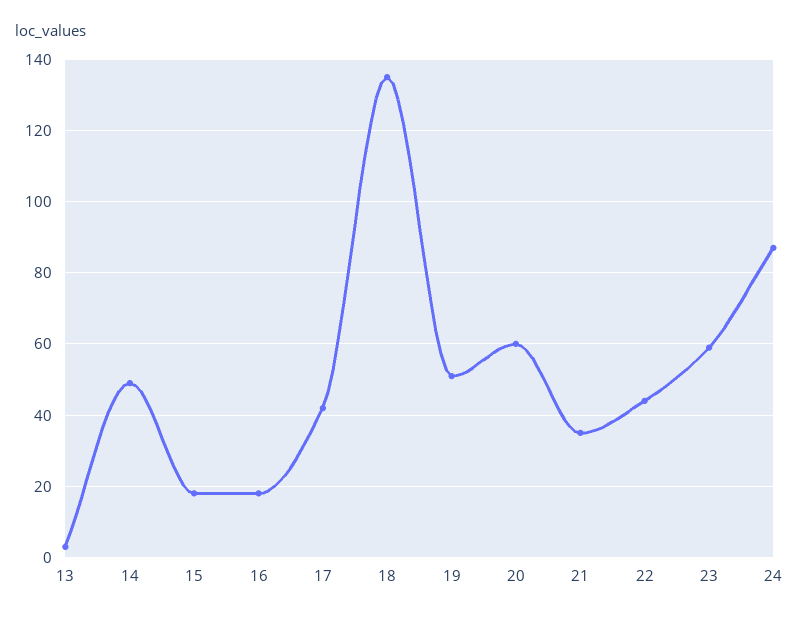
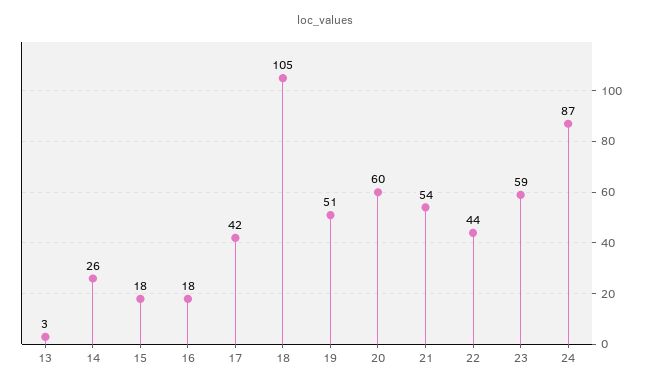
  {
    "13": 3,
-   "14": 50,
+   "14": 26,
    "15": 18,
    "16": 18,
    "17": 42,
-   "18": 135,
+   "18": 105,
    "19": 51,
    "20": 60,
-   "21": 35,
+   "21": 54,
    "22": 44,
    "23": 59,
    "24": 87
  }

